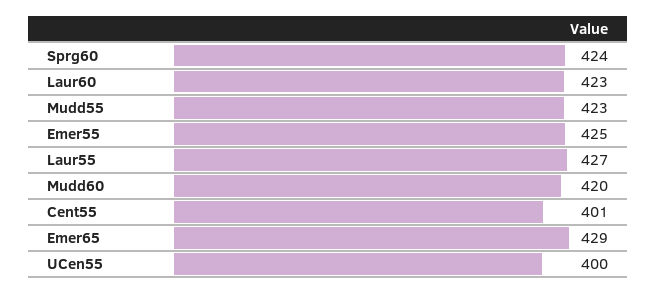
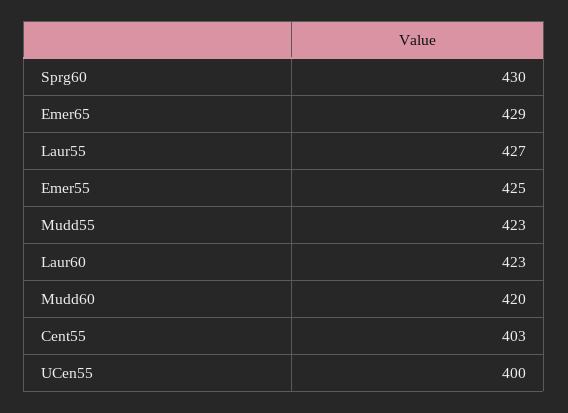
  {
-   "Sprg60": 424,
+   "Sprg60": 430,
    "Laur60": 423,
    "Mudd55": 423,
    "Emer55": 425,
    "Laur55": 427,
    "Mudd60": 420,
-   "Cent55": 401,
+   "Cent55": 403,
    "Emer65": 429,
    "UCen55": 400
  }

